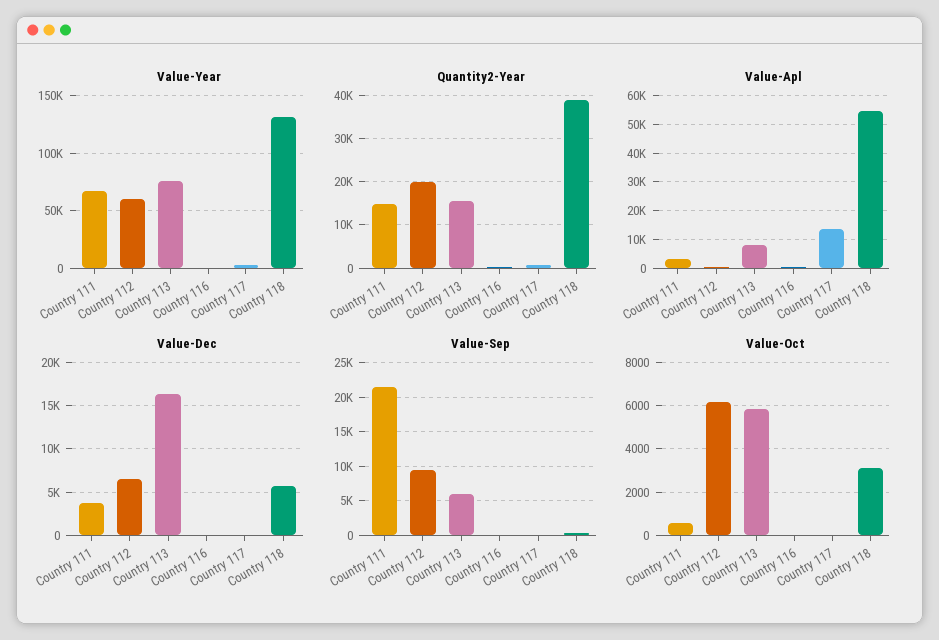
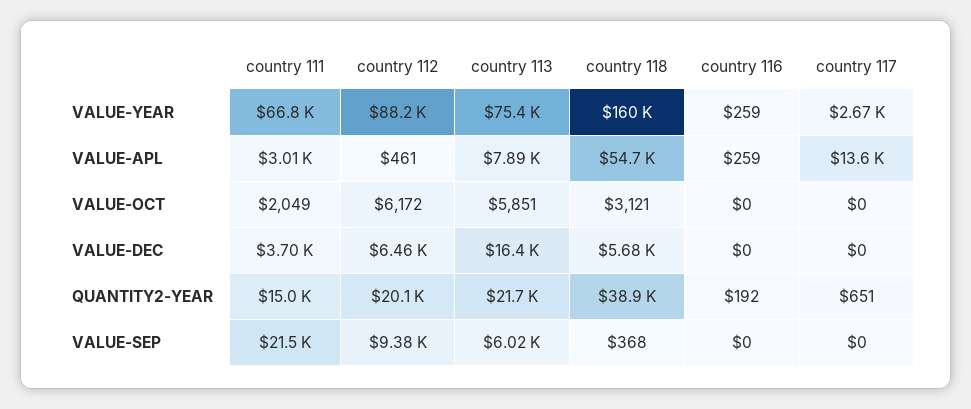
  {
    "Value-Year": {
      "Country 111": 66800,
-     "Country 112": 60000,
+     "Country 112": 88200,
      "Country 113": 75400,
      "Country 116": 259,
      "Country 117": 2670,
-     "Country 118": 130000
+     "Country 118": 160000
    },
    "Quantity2-Year": {
      "Country 111": 15000,
      "Country 112": 20100,
-     "Country 113": 16000,
+     "Country 113": 21700,
      "Country 116": 192,
      "Country 117": 651,
      "Country 118": 38900
    },
    "Value-Apl": {
      "Country 111": 3010,
      "Country 112": 461,
      "Country 113": 7890,
      "Country 116": 259,
      "Country 117": 13600,
      "Country 118": 54700
    },
    "Value-Dec": {
      "Country 111": 3700,
      "Country 112": 6460,
      "Country 113": 16400,
      "Country 116": 0,
      "Country 117": 0,
      "Country 118": 5680
    },
    "Value-Sep": {
      "Country 111": 21500,
      "Country 112": 9380,
      "Country 113": 6020,
      "Country 116": 0,
      "Country 117": 0,
      "Country 118": 368
    },
    "Value-Oct": {
-     "Country 111": 500,
+     "Country 111": 2049,
      "Country 112": 6172,
      "Country 113": 5851,
      "Country 116": 0,
      "Country 117": 0,
      "Country 118": 3121
    }
  }

